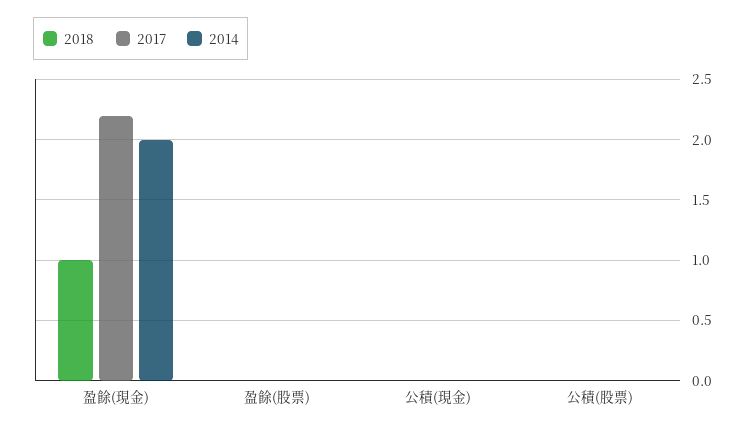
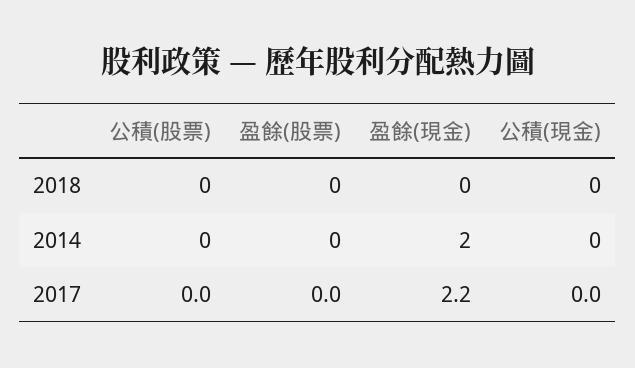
  {
    "2018": {
-     "盈餘(現金)": 1,
+     "盈餘(現金)": 0,
      "盈餘(股票)": 0,
      "公積(現金)": 0,
      "公積(股票)": 0
    },
    "2017": {
      "盈餘(現金)": 2.2,
      "盈餘(股票)": 0,
      "公積(現金)": 0,
      "公積(股票)": 0
    },
    "2014": {
      "盈餘(現金)": 2,
      "盈餘(股票)": 0,
      "公積(現金)": 0,
      "公積(股票)": 0
    }
  }

